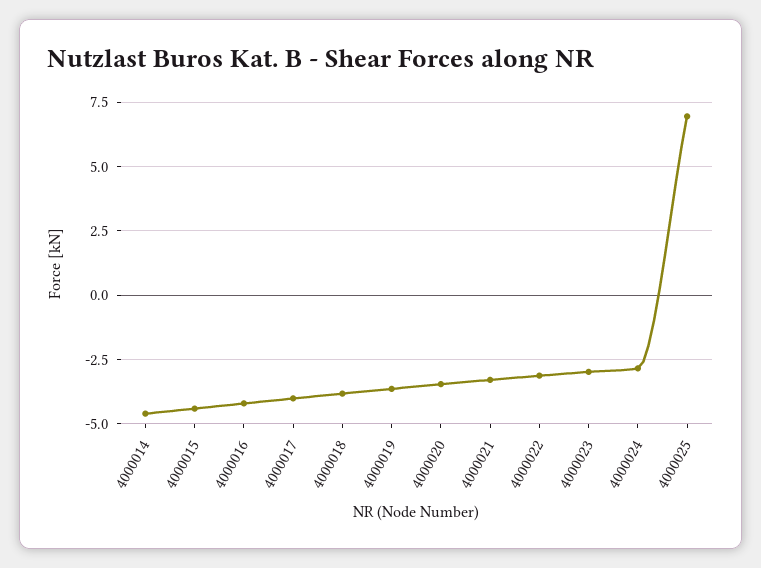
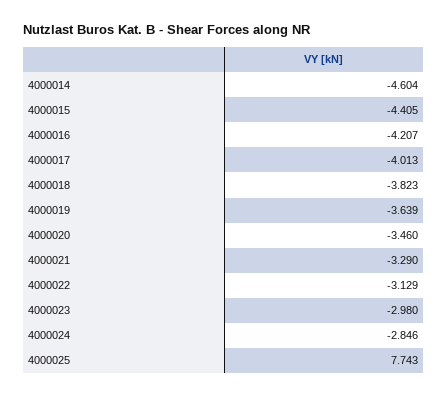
  {
    "4000014": -4.604,
    "4000015": -4.405,
    "4000016": -4.207,
    "4000017": -4.013,
    "4000018": -3.823,
    "4000019": -3.639,
    "4000020": -3.46,
    "4000021": -3.29,
    "4000022": -3.129,
    "4000023": -2.98,
    "4000024": -2.846,
-   "4000025": 7
+   "4000025": 7.743
  }

